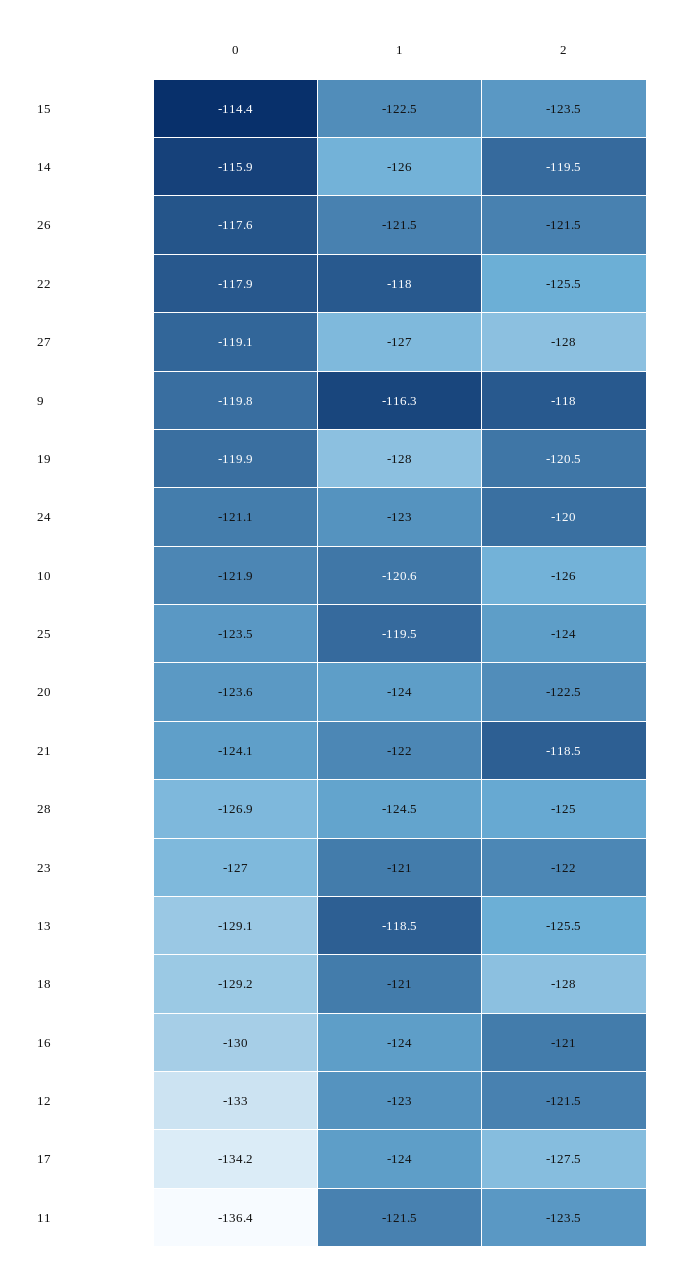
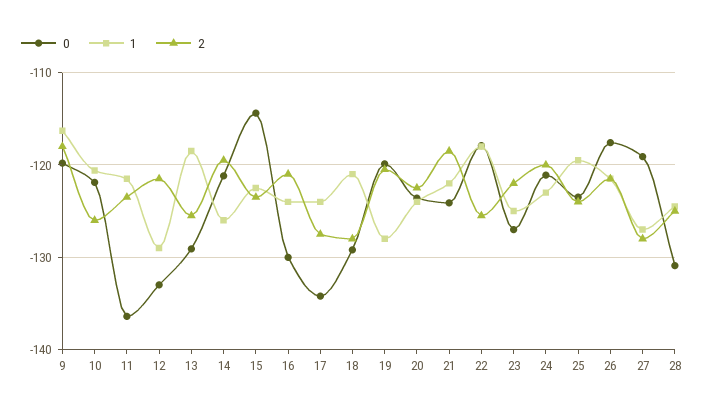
  {
    "0": {
      "15": -114.4,
-     "14": -115.9,
+     "14": -121,
      "26": -117.6,
      "22": -117.9,
      "27": -119.1,
      "9": -119.8,
      "19": -119.9,
      "24": -121.1,
      "10": -121.9,
      "25": -123.5,
      "20": -123.6,
      "21": -124.1,
-     "28": -126.9,
+     "28": -131,
      "23": -127,
      "13": -129.1,
      "18": -129.2,
      "16": -130,
      "12": -133,
      "17": -134.2,
      "11": -136.4
    },
    "1": {
      "15": -122.5,
      "14": -126,
      "26": -121.5,
      "22": -118,
      "27": -127,
      "9": -116.3,
      "19": -128,
      "24": -123,
      "10": -120.6,
      "25": -119.5,
      "20": -124,
      "21": -122,
      "28": -124.5,
-     "23": -121,
+     "23": -125,
      "13": -118.5,
      "18": -121,
      "16": -124,
-     "12": -123,
+     "12": -129,
      "17": -124,
      "11": -121.5
    },
    "2": {
      "15": -123.5,
      "14": -119.5,
      "26": -121.5,
      "22": -125.5,
      "27": -128,
      "9": -118,
      "19": -120.5,
      "24": -120,
      "10": -126,
      "25": -124,
      "20": -122.5,
      "21": -118.5,
      "28": -125,
      "23": -122,
      "13": -125.5,
      "18": -128,
      "16": -121,
      "12": -121.5,
      "17": -127.5,
      "11": -123.5
    }
  }

